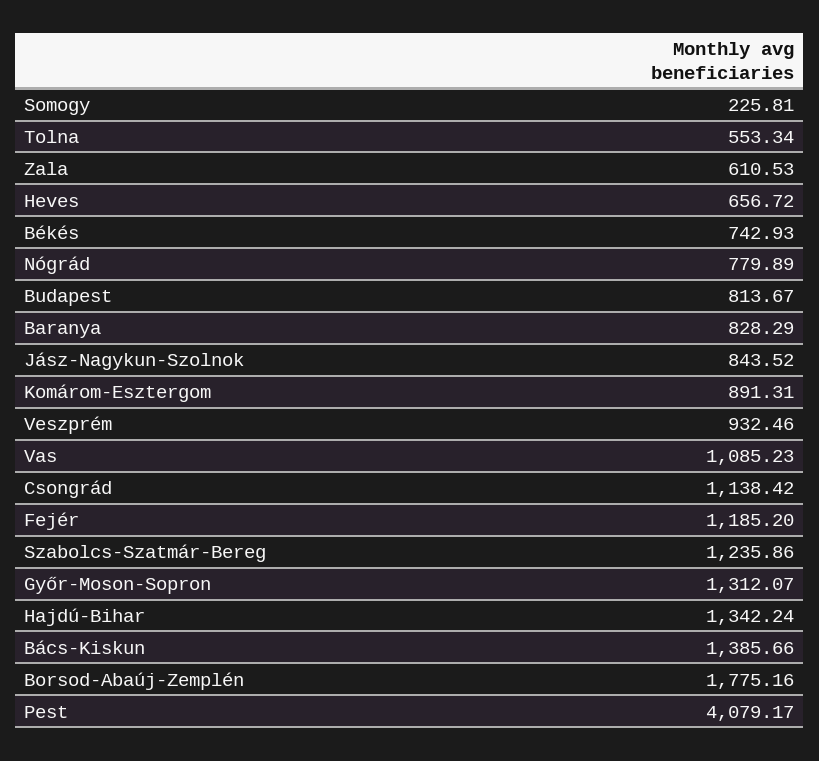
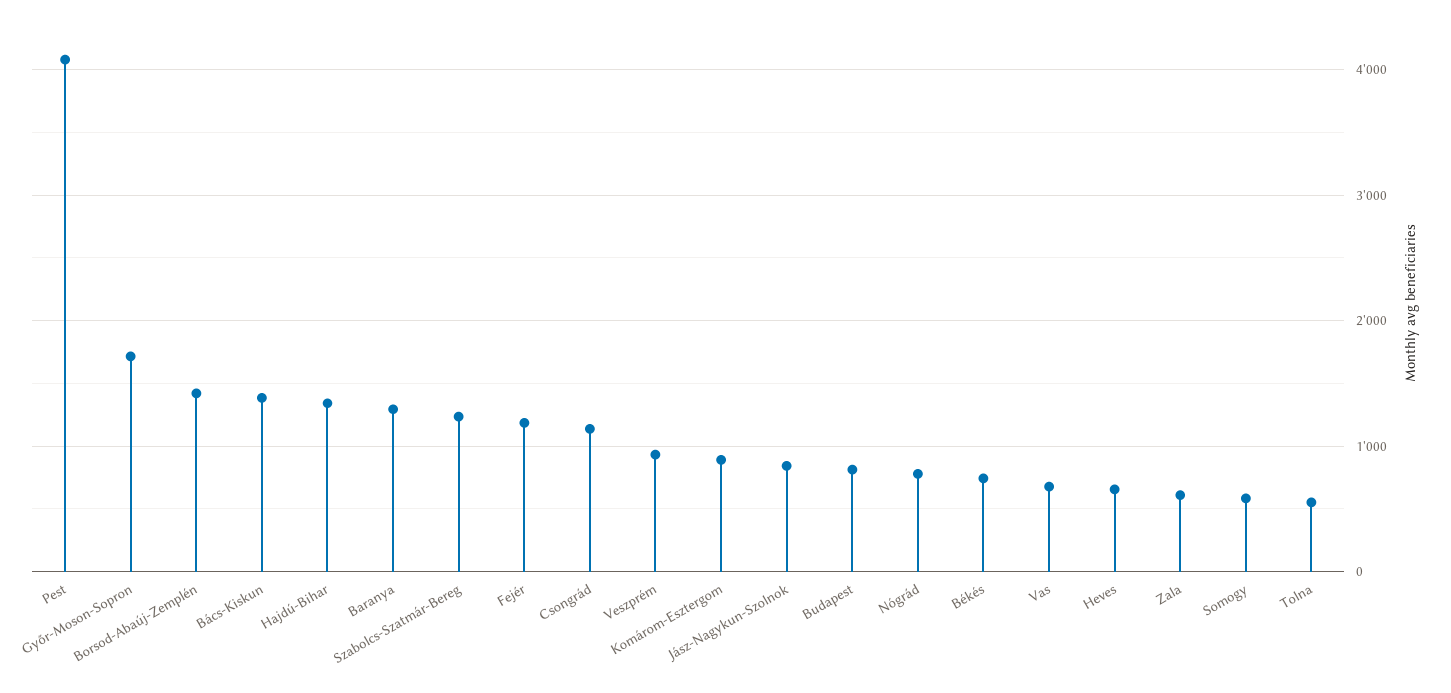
  {
-   "Somogy": 225.81,
+   "Somogy": 600,
    "Tolna": 553.34,
    "Zala": 610.53,
    "Heves": 656.72,
    "Békés": 742.93,
    "Nógrád": 779.89,
    "Budapest": 813.67,
-   "Baranya": 828.29,
+   "Baranya": 1300,
    "Jász-Nagykun-Szolnok": 843.52,
    "Komárom-Esztergom": 891.31,
    "Veszprém": 932.46,
-   "Vas": 1085.23,
+   "Vas": 700,
    "Csongrád": 1138.42,
    "Fejér": 1185.2,
    "Szabolcs-Szatmár-Bereg": 1235.86,
-   "Győr-Moson-Sopron": 1312.07,
+   "Győr-Moson-Sopron": 1700,
    "Hajdú-Bihar": 1342.24,
    "Bács-Kiskun": 1385.66,
-   "Borsod-Abaúj-Zemplén": 1775.16,
+   "Borsod-Abaúj-Zemplén": 1400,
    "Pest": 4079.17
  }

